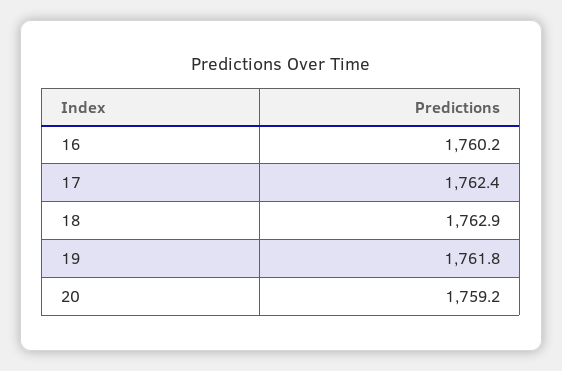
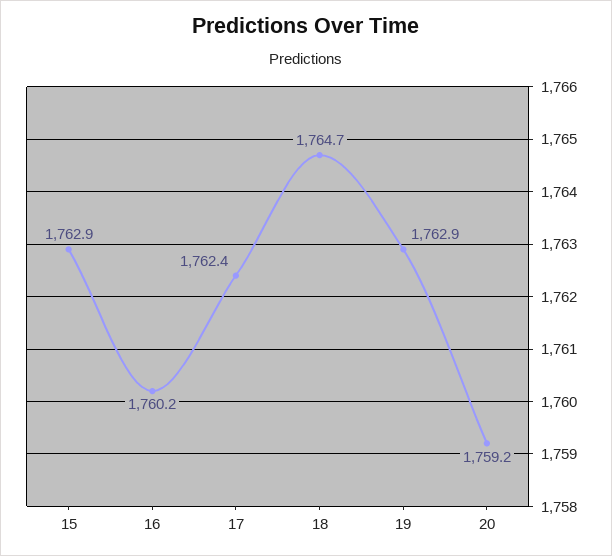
  {
    "16": 1760.2,
    "17": 1762.4,
-   "18": 1762.9,
+   "18": 1764.7,
-   "19": 1761.8,
+   "19": 1762.9,
-   "20": 1759.2
+   "20": 1759.2,
+   "15": 1762.9
  }

